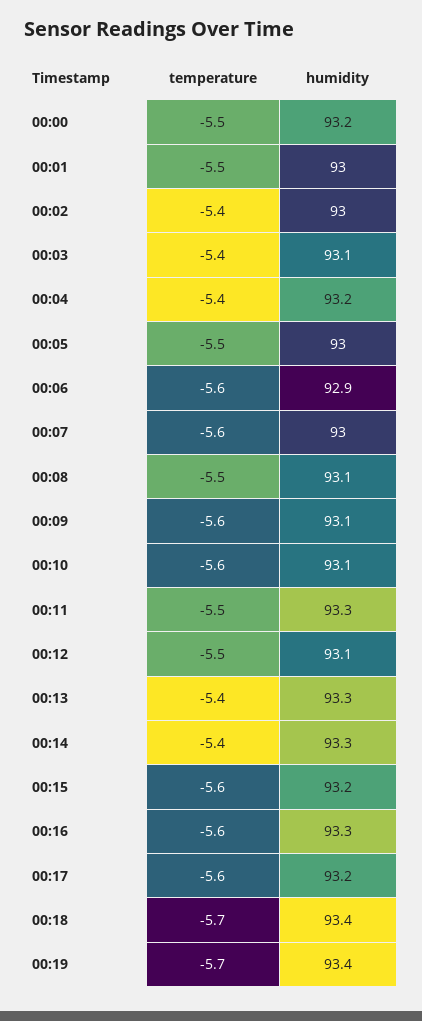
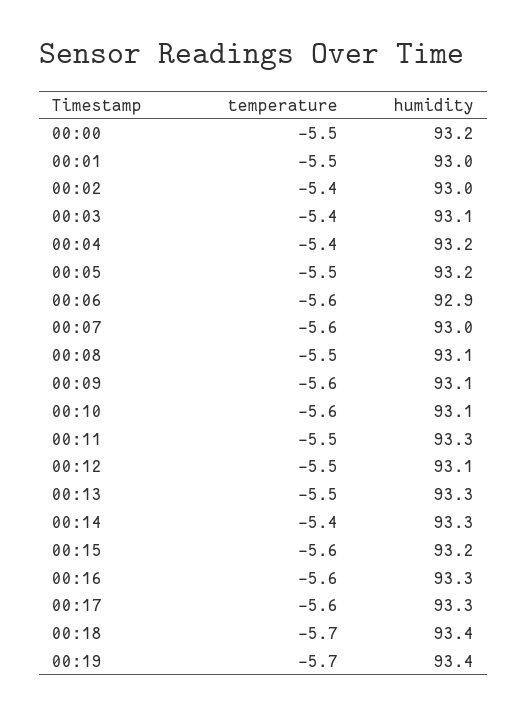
  {
    "temperature": {
      "00:00": -5.5,
      "00:01": -5.5,
      "00:02": -5.4,
      "00:03": -5.4,
      "00:04": -5.4,
      "00:05": -5.5,
      "00:06": -5.6,
      "00:07": -5.6,
      "00:08": -5.5,
      "00:09": -5.6,
      "00:10": -5.6,
      "00:11": -5.5,
      "00:12": -5.5,
-     "00:13": -5.4,
+     "00:13": -5.5,
      "00:14": -5.4,
      "00:15": -5.6,
      "00:16": -5.6,
      "00:17": -5.6,
      "00:18": -5.7,
      "00:19": -5.7
    },
    "humidity": {
      "00:00": 93.2,
      "00:01": 93,
      "00:02": 93,
      "00:03": 93.1,
      "00:04": 93.2,
-     "00:05": 93,
+     "00:05": 93.2,
      "00:06": 92.9,
      "00:07": 93,
      "00:08": 93.1,
      "00:09": 93.1,
      "00:10": 93.1,
      "00:11": 93.3,
      "00:12": 93.1,
      "00:13": 93.3,
      "00:14": 93.3,
      "00:15": 93.2,
      "00:16": 93.3,
-     "00:17": 93.2,
+     "00:17": 93.3,
      "00:18": 93.4,
      "00:19": 93.4
    }
  }

